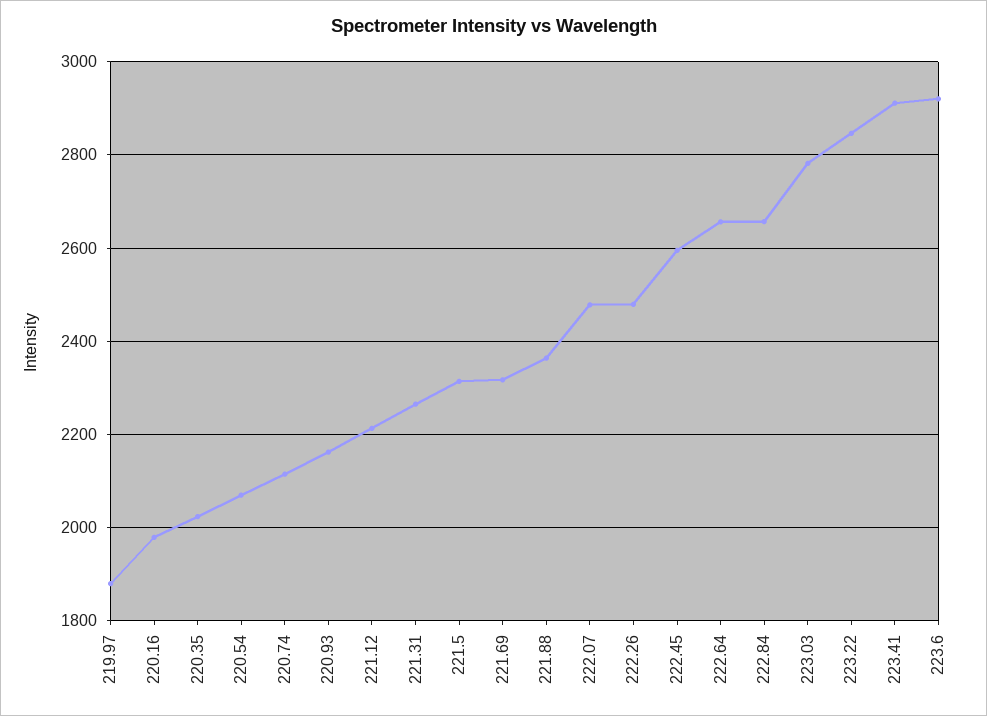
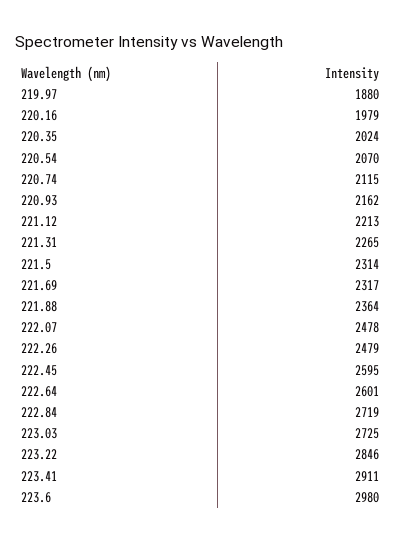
  {
    "219.97": 1880,
    "220.16": 1979,
    "220.35": 2024,
    "220.54": 2070,
    "220.74": 2115,
    "220.93": 2162,
    "221.12": 2213,
    "221.31": 2265,
    "221.5": 2314,
    "221.69": 2317,
    "221.88": 2364,
    "222.07": 2478,
    "222.26": 2479,
    "222.45": 2595,
-   "222.64": 2660,
+   "222.64": 2601,
-   "222.84": 2660,
+   "222.84": 2719,
-   "223.03": 2780,
+   "223.03": 2725,
    "223.22": 2846,
    "223.41": 2911,
-   "223.6": 2920
+   "223.6": 2980
  }

